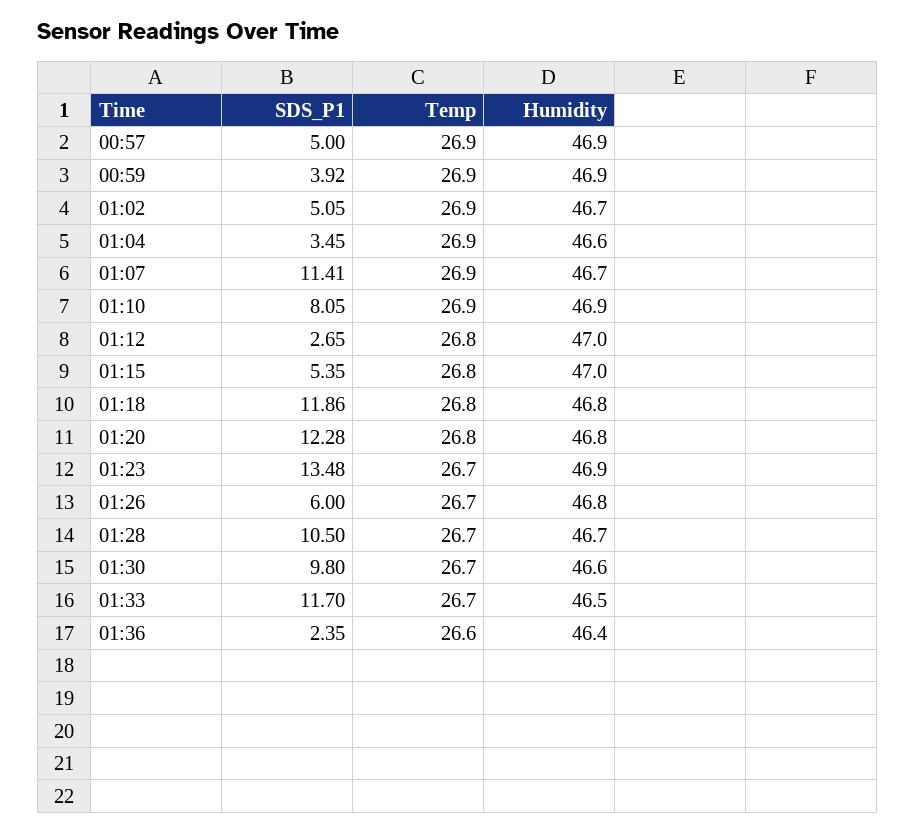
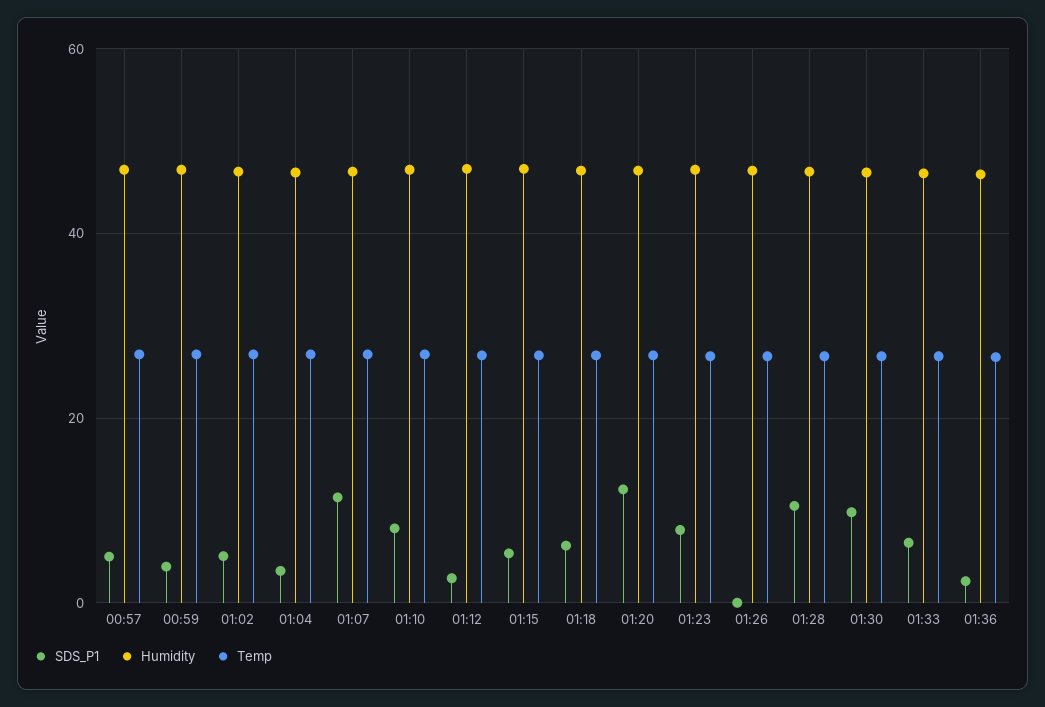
  {
    "SDS_P1": {
      "00:57": 5,
      "00:59": 3.92,
      "01:02": 5.05,
      "01:04": 3.45,
      "01:07": 11.41,
      "01:10": 8.05,
      "01:12": 2.65,
      "01:15": 5.35,
-     "01:18": 11.86,
+     "01:18": 6,
      "01:20": 12.28,
-     "01:23": 13.48,
+     "01:23": 8,
-     "01:26": 6,
+     "01:26": 0,
      "01:28": 10.5,
      "01:30": 9.8,
-     "01:33": 11.7,
+     "01:33": 6,
      "01:36": 2.35
    },
    "Temp": {
      "00:57": 26.9,
      "00:59": 26.9,
      "01:02": 26.9,
      "01:04": 26.9,
      "01:07": 26.9,
      "01:10": 26.9,
      "01:12": 26.8,
      "01:15": 26.8,
      "01:18": 26.8,
      "01:20": 26.8,
      "01:23": 26.7,
      "01:26": 26.7,
      "01:28": 26.7,
      "01:30": 26.7,
      "01:33": 26.7,
      "01:36": 26.6
    },
    "Humidity": {
      "00:57": 46.9,
      "00:59": 46.9,
      "01:02": 46.7,
      "01:04": 46.6,
      "01:07": 46.7,
      "01:10": 46.9,
      "01:12": 47,
      "01:15": 47,
      "01:18": 46.8,
      "01:20": 46.8,
      "01:23": 46.9,
      "01:26": 46.8,
      "01:28": 46.7,
      "01:30": 46.6,
      "01:33": 46.5,
      "01:36": 46.4
    }
  }

